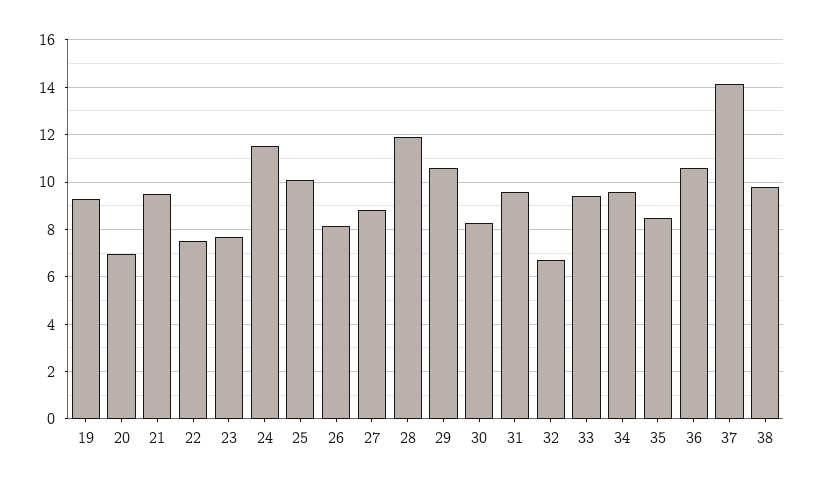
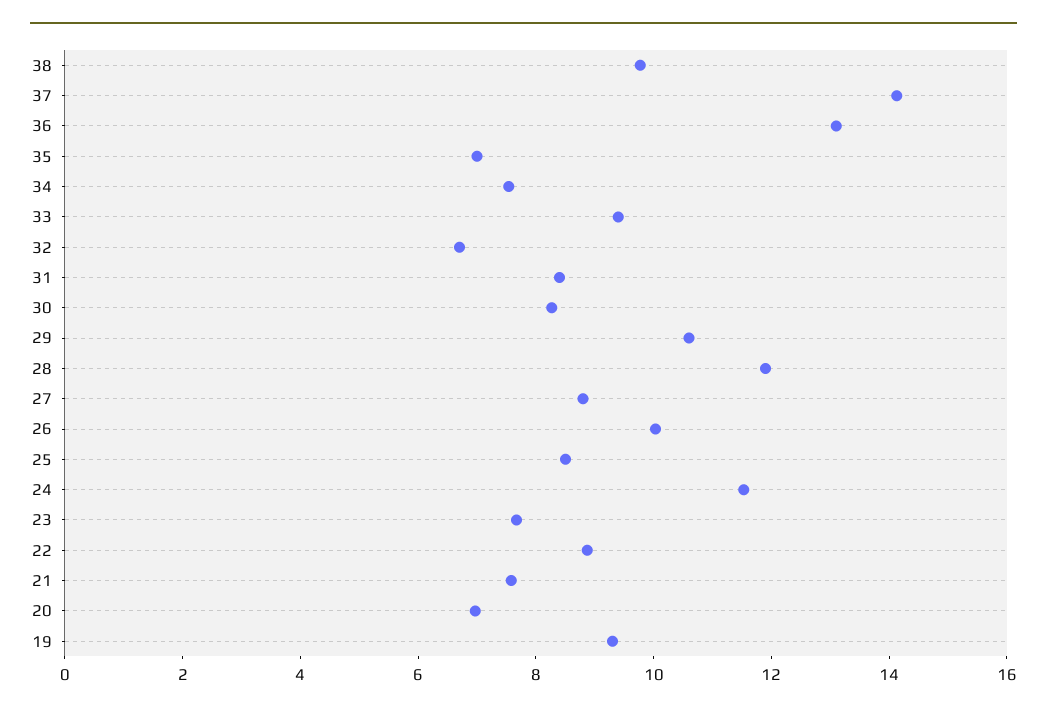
  {
    "19": 9.5,
    "20": 7,
-   "21": 9.5,
+   "21": 7.5,
-   "22": 7.5,
+   "22": 9,
    "23": 7.5,
    "24": 11.5,
-   "25": 10,
+   "25": 8.5,
-   "26": 8,
+   "26": 10,
    "27": 9,
    "28": 12,
    "29": 10.5,
    "30": 8.5,
-   "31": 9.5,
+   "31": 8.5,
    "32": 6.5,
    "33": 9.5,
-   "34": 9.5,
+   "34": 7.5,
-   "35": 8.5,
+   "35": 7,
-   "36": 10.5,
+   "36": 13,
    "37": 14,
    "38": 10
  }

